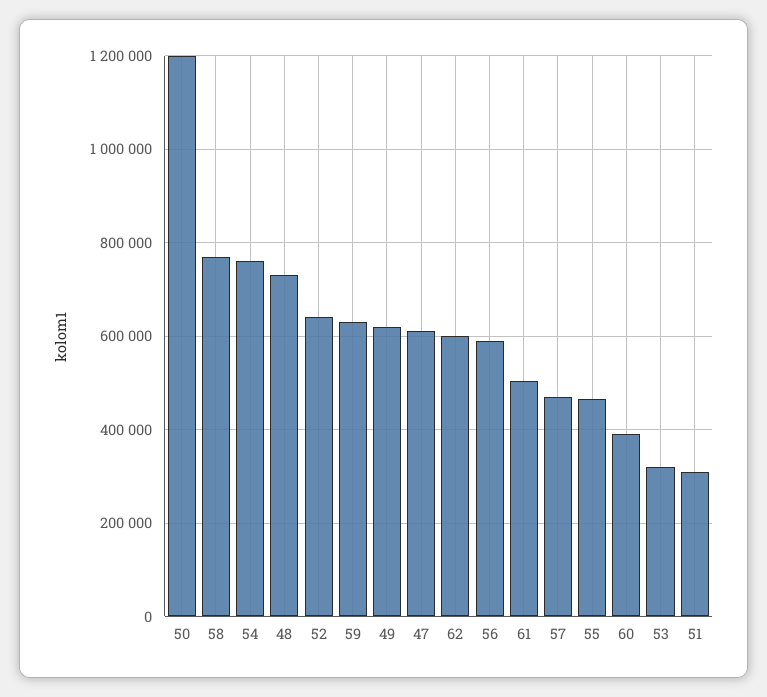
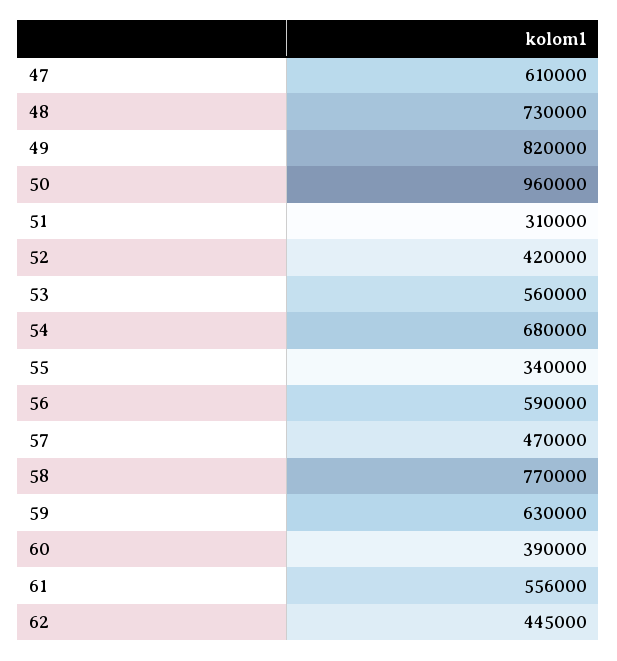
  {
-   "50": 1200000,
+   "50": 960000,
    "58": 770000,
-   "54": 760000,
+   "54": 680000,
    "48": 730000,
-   "52": 640000,
+   "52": 420000,
    "59": 630000,
-   "49": 620000,
+   "49": 820000,
    "47": 610000,
-   "62": 600000,
+   "62": 445000,
    "56": 590000,
-   "61": 500000,
+   "61": 556000,
    "57": 470000,
-   "55": 460000,
+   "55": 340000,
    "60": 390000,
-   "53": 320000,
+   "53": 560000,
    "51": 310000
  }

